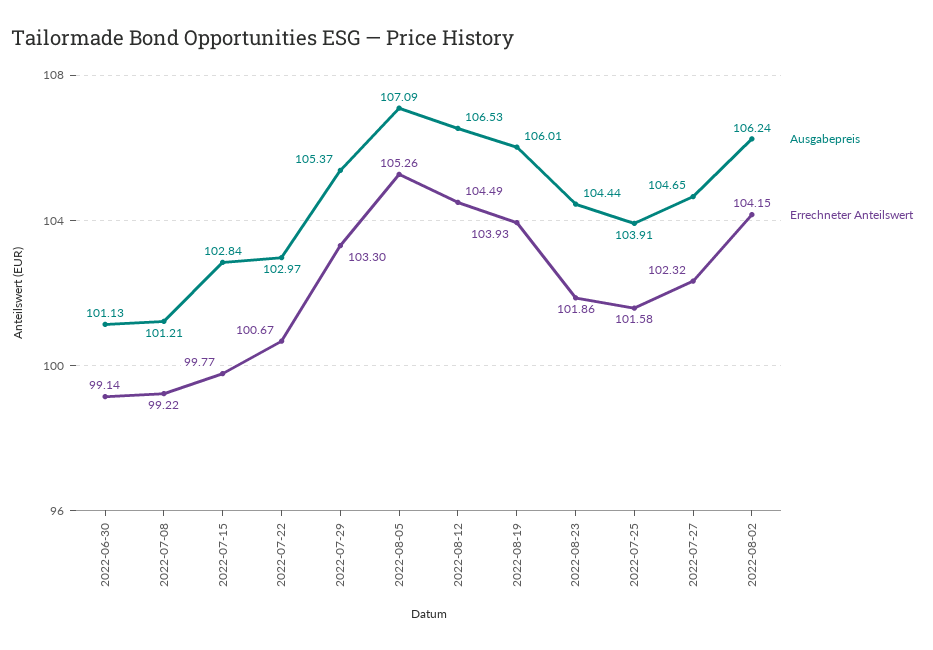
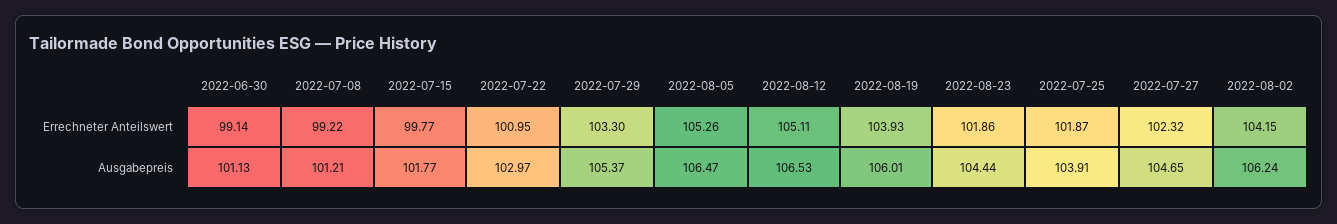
  {
    "Ausgabepreis": {
      "2022-06-30": 101.13,
      "2022-07-08": 101.21,
-     "2022-07-15": 102.84,
+     "2022-07-15": 101.77,
      "2022-07-22": 102.97,
      "2022-07-29": 105.37,
-     "2022-08-05": 107.09,
+     "2022-08-05": 106.47,
      "2022-08-12": 106.53,
      "2022-08-19": 106.01,
      "2022-08-23": 104.44,
      "2022-07-25": 103.91,
      "2022-07-27": 104.65,
      "2022-08-02": 106.24
    },
    "Errechneter Anteilswert": {
      "2022-06-30": 99.14,
      "2022-07-08": 99.22,
      "2022-07-15": 99.77,
-     "2022-07-22": 100.67,
+     "2022-07-22": 100.95,
      "2022-07-29": 103.3,
      "2022-08-05": 105.26,
-     "2022-08-12": 104.49,
+     "2022-08-12": 105.11,
      "2022-08-19": 103.93,
      "2022-08-23": 101.86,
-     "2022-07-25": 101.58,
+     "2022-07-25": 101.87,
      "2022-07-27": 102.32,
      "2022-08-02": 104.15
    }
  }

